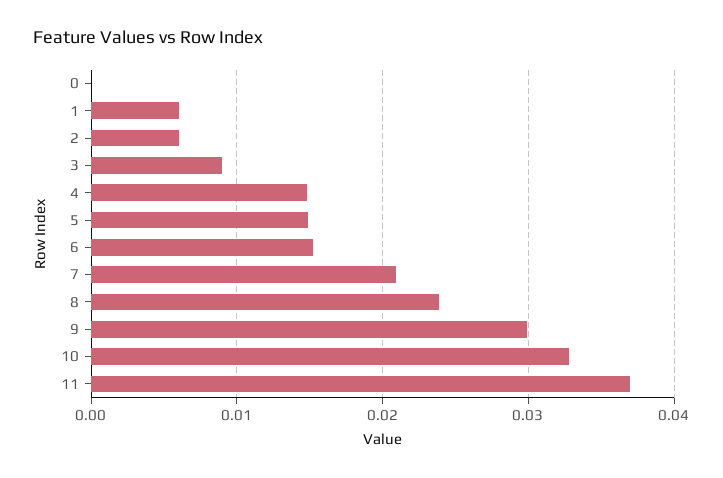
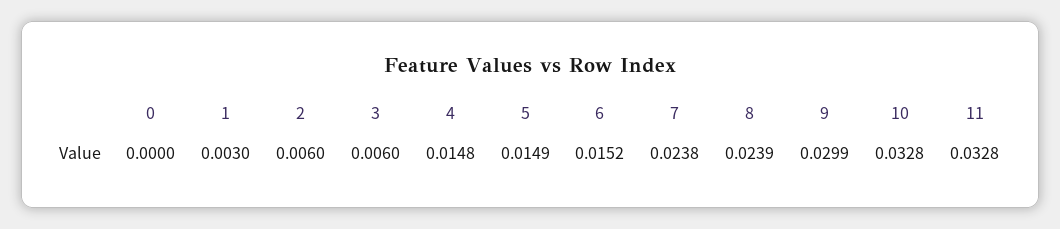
  {
    "0": 0,
-   "1": 0.006,
+   "1": 0.003,
    "2": 0.006,
-   "3": 0.009,
+   "3": 0.006,
    "4": 0.0148,
    "5": 0.0149,
    "6": 0.0152,
-   "7": 0.021,
+   "7": 0.0238,
    "8": 0.0239,
    "9": 0.0299,
    "10": 0.0328,
-   "11": 0.037
+   "11": 0.0328
  }

